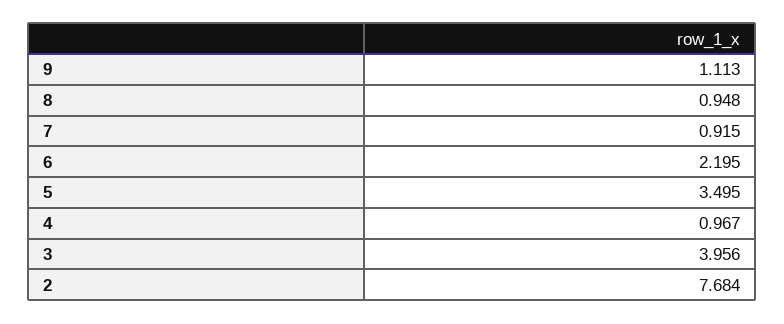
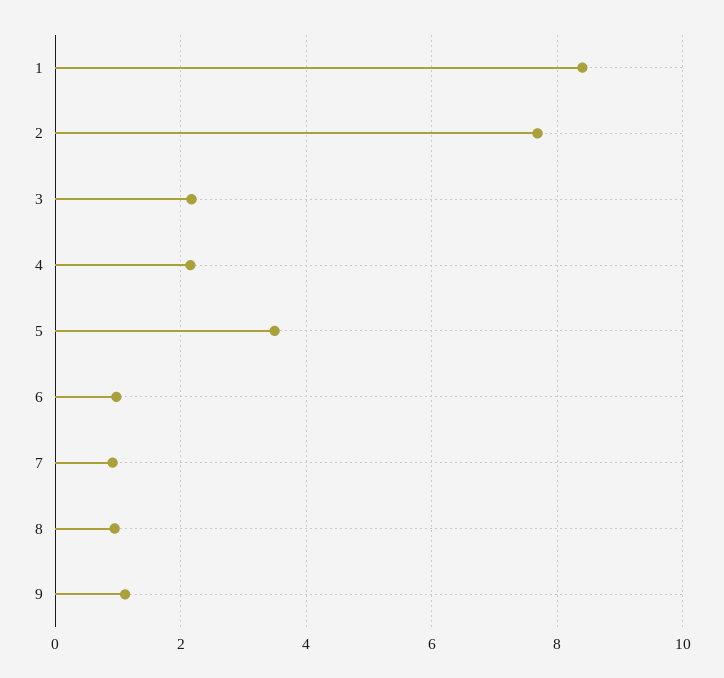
  {
    "9": 1.113,
    "8": 0.948,
    "7": 0.915,
-   "6": 2.195,
+   "6": 1,
    "5": 3.495,
-   "4": 0.967,
+   "4": 2.2,
-   "3": 3.956,
+   "3": 2.2,
-   "2": 7.684
+   "2": 7.684,
+   "1": 8.4
  }

